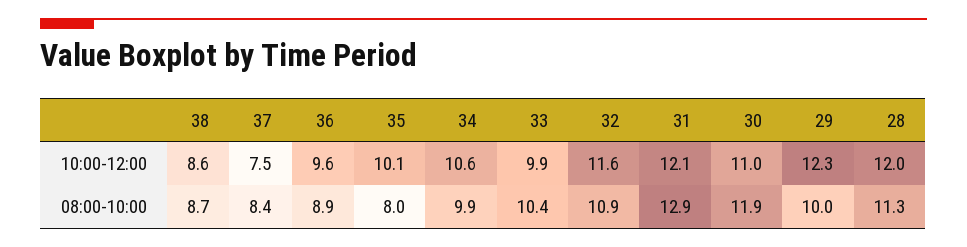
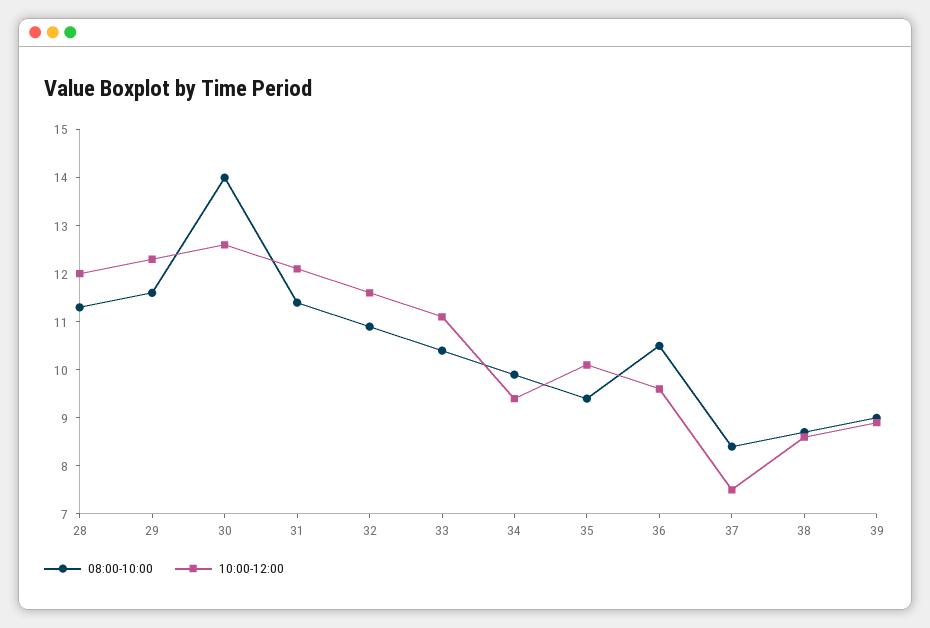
  {
    "10:00-12:00": {
      "38": 8.6,
      "37": 7.5,
      "36": 9.6,
      "35": 10.1,
-     "34": 10.6,
+     "34": 9.5,
-     "33": 9.9,
+     "33": 11,
      "32": 11.6,
      "31": 12.1,
-     "30": 11,
+     "30": 12.5,
      "29": 12.3,
-     "28": 12
+     "28": 12,
+     "39": 9
    },
    "08:00-10:00": {
      "38": 8.7,
      "37": 8.4,
-     "36": 8.9,
+     "36": 10.5,
-     "35": 8,
+     "35": 9.5,
      "34": 9.9,
      "33": 10.4,
      "32": 10.9,
-     "31": 12.9,
+     "31": 11.5,
-     "30": 11.9,
+     "30": 14,
-     "29": 10,
+     "29": 11.5,
-     "28": 11.3
+     "28": 11.3,
+     "39": 9
    }
  }

